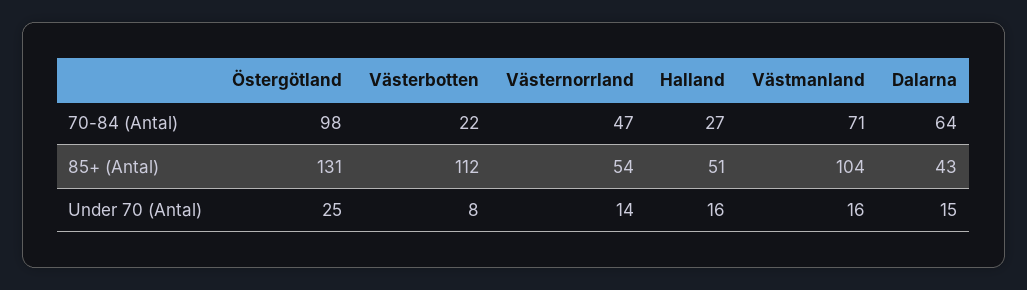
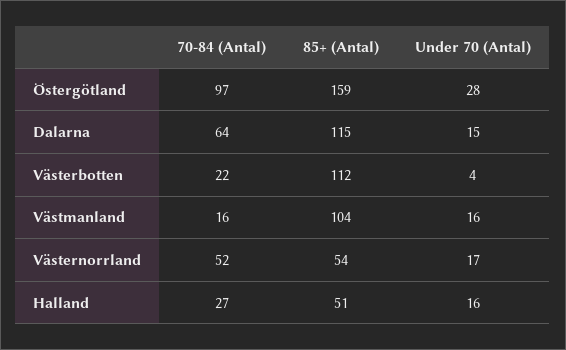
  {
    "Östergötland": {
-     "70-84 (Antal)": 98,
+     "70-84 (Antal)": 97,
-     "85+ (Antal)": 131,
+     "85+ (Antal)": 159,
-     "Under 70 (Antal)": 25
+     "Under 70 (Antal)": 28
    },
    "Västerbotten": {
      "70-84 (Antal)": 22,
      "85+ (Antal)": 112,
-     "Under 70 (Antal)": 8
+     "Under 70 (Antal)": 4
    },
    "Västernorrland": {
-     "70-84 (Antal)": 47,
+     "70-84 (Antal)": 52,
      "85+ (Antal)": 54,
-     "Under 70 (Antal)": 14
+     "Under 70 (Antal)": 17
    },
    "Halland": {
      "70-84 (Antal)": 27,
      "85+ (Antal)": 51,
      "Under 70 (Antal)": 16
    },
    "Västmanland": {
-     "70-84 (Antal)": 71,
+     "70-84 (Antal)": 16,
      "85+ (Antal)": 104,
      "Under 70 (Antal)": 16
    },
    "Dalarna": {
      "70-84 (Antal)": 64,
-     "85+ (Antal)": 43,
+     "85+ (Antal)": 115,
      "Under 70 (Antal)": 15
    }
  }

